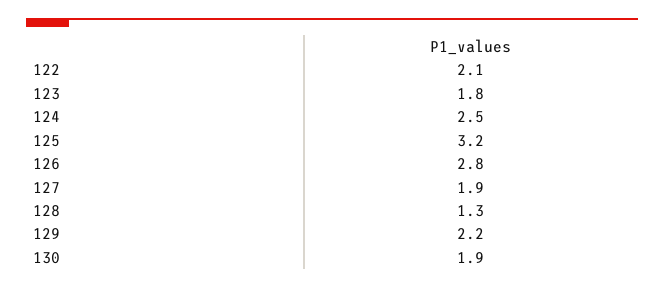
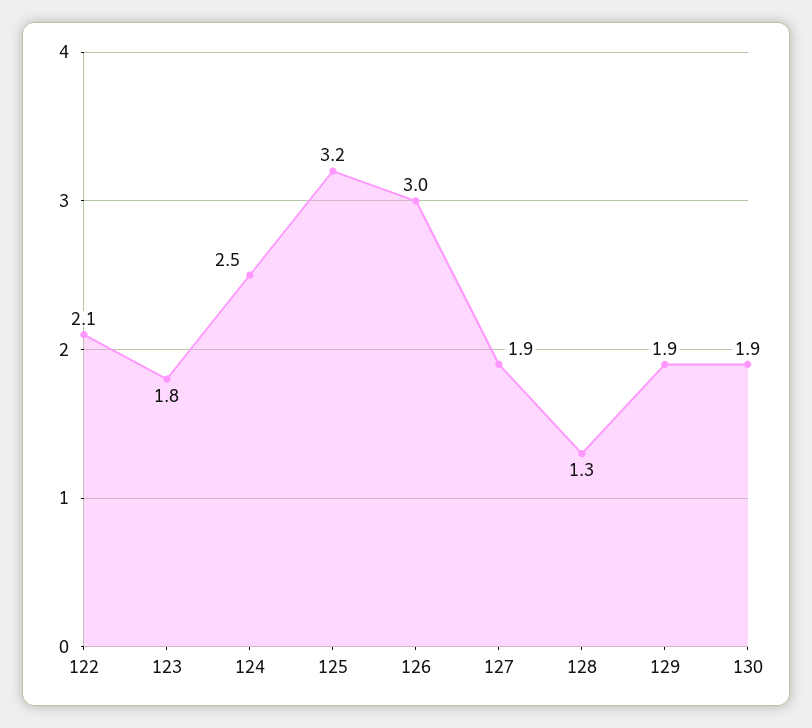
  {
    "122": 2.1,
    "123": 1.8,
    "124": 2.5,
    "125": 3.2,
-   "126": 2.8,
+   "126": 3,
    "127": 1.9,
    "128": 1.3,
-   "129": 2.2,
+   "129": 1.9,
    "130": 1.9
  }

